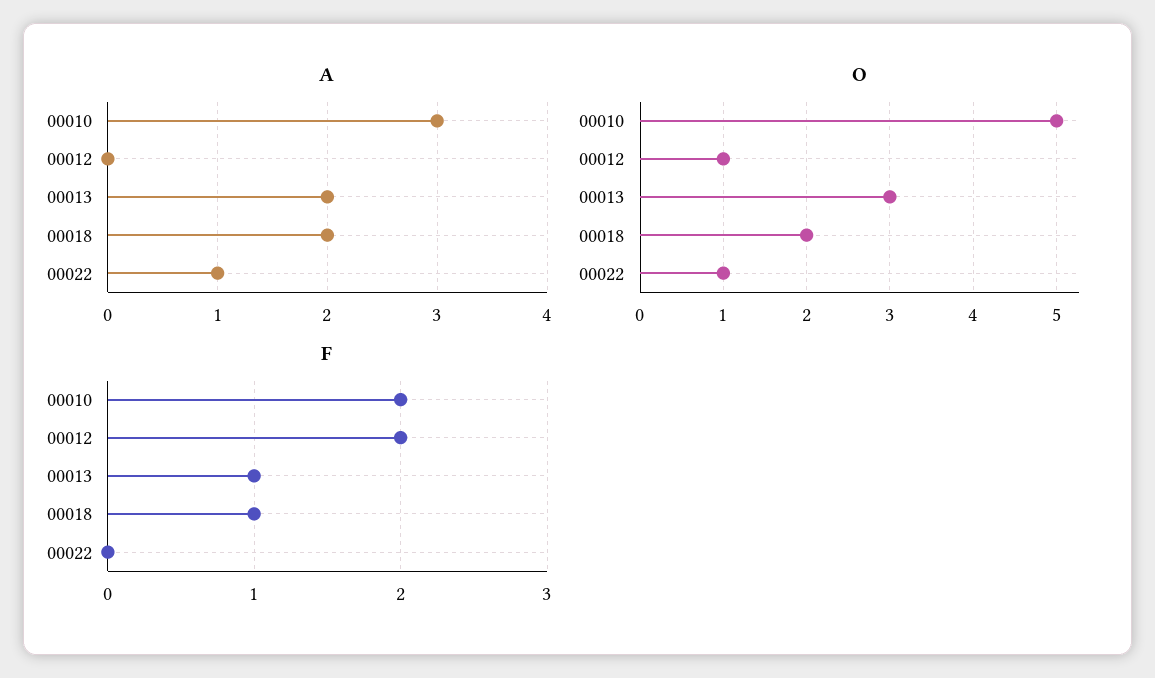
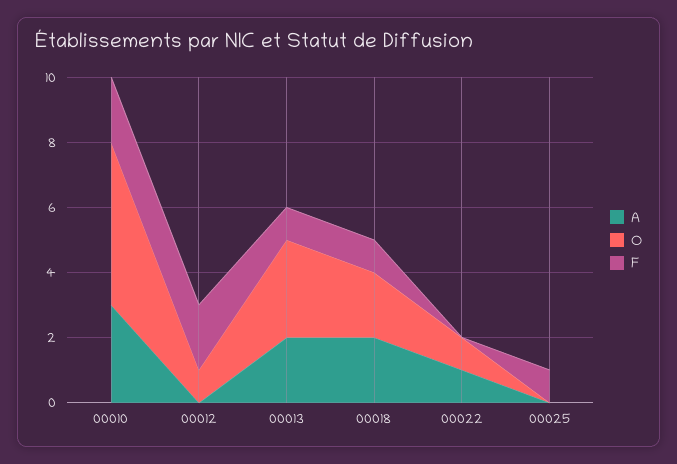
  {
    "A": {
      "00010": 3,
      "00012": 0,
      "00013": 2,
      "00018": 2,
-     "00022": 1
+     "00022": 1,
+     "00025": 0
    },
    "O": {
      "00010": 5,
      "00012": 1,
      "00013": 3,
      "00018": 2,
-     "00022": 1
+     "00022": 1,
+     "00025": 0
    },
    "F": {
      "00010": 2,
      "00012": 2,
      "00013": 1,
      "00018": 1,
-     "00022": 0
+     "00022": 0,
+     "00025": 1
    }
  }

